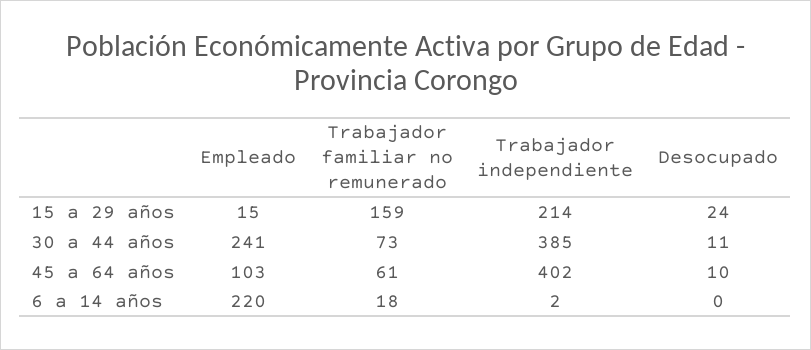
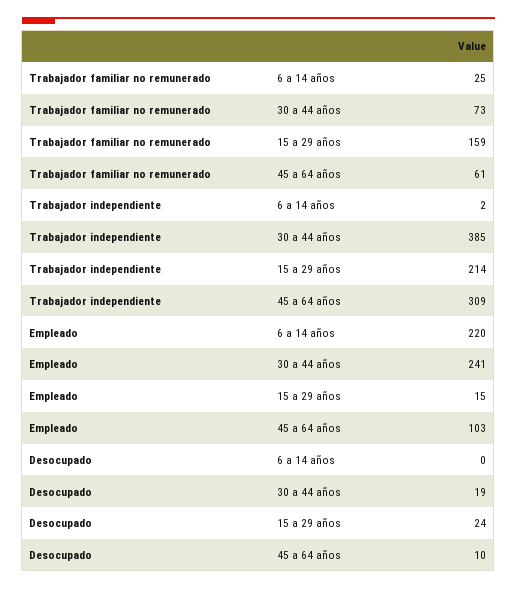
  {
    "Empleado": {
      "15 a 29 años": 15,
      "30 a 44 años": 241,
      "45 a 64 años": 103,
      "6 a 14 años": 220
    },
    "Trabajador familiar no remunerado": {
      "15 a 29 años": 159,
      "30 a 44 años": 73,
      "45 a 64 años": 61,
-     "6 a 14 años": 18
+     "6 a 14 años": 25
    },
    "Trabajador independiente": {
      "15 a 29 años": 214,
      "30 a 44 años": 385,
-     "45 a 64 años": 402,
+     "45 a 64 años": 309,
      "6 a 14 años": 2
    },
    "Desocupado": {
      "15 a 29 años": 24,
-     "30 a 44 años": 11,
+     "30 a 44 años": 19,
      "45 a 64 años": 10,
      "6 a 14 años": 0
    }
  }

